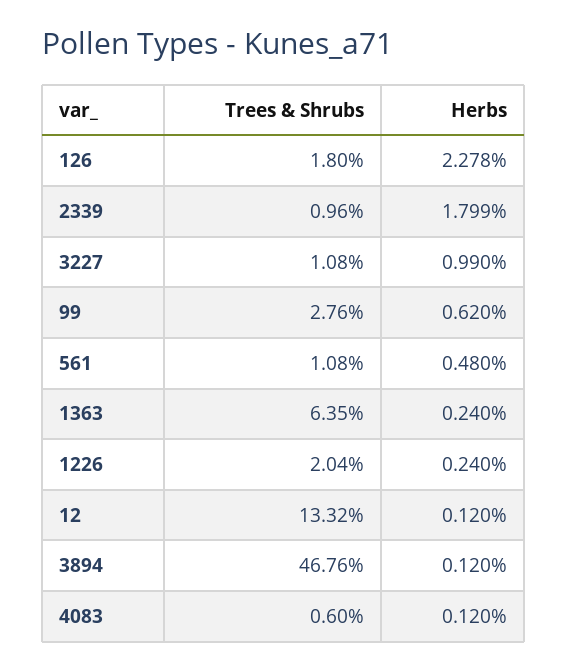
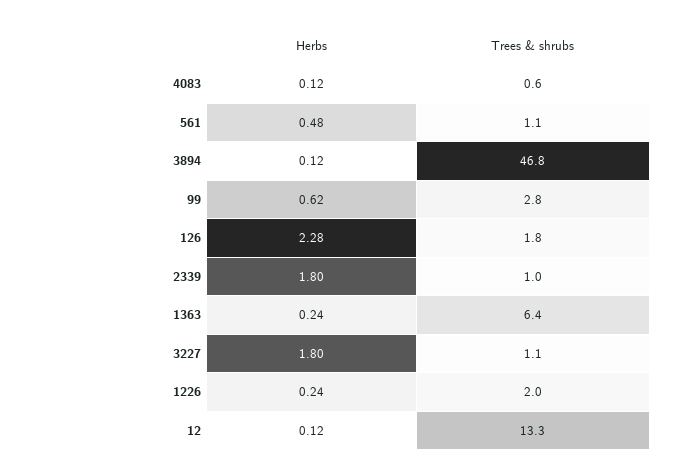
  {
    "Trees & Shrubs": {
      "126": 1.8,
      "2339": 0.96,
      "3227": 1.08,
      "99": 2.76,
      "561": 1.08,
      "1363": 6.35,
      "1226": 2.04,
      "12": 13.32,
      "3894": 46.76,
      "4083": 0.6
    },
    "Herbs": {
      "126": 2.278,
      "2339": 1.799,
-     "3227": 0.99,
+     "3227": 1.8,
      "99": 0.62,
      "561": 0.48,
      "1363": 0.24,
      "1226": 0.24,
      "12": 0.12,
      "3894": 0.12,
      "4083": 0.12
    }
  }

